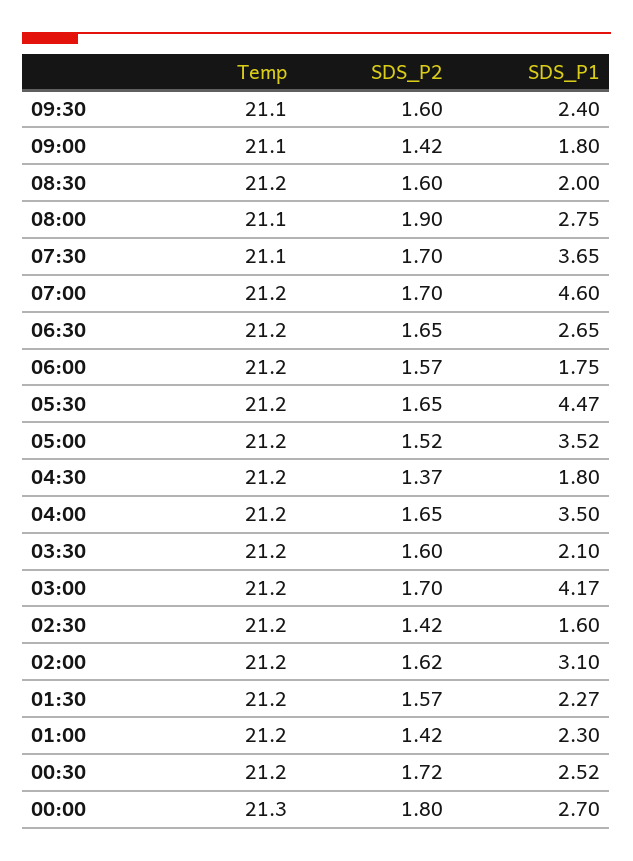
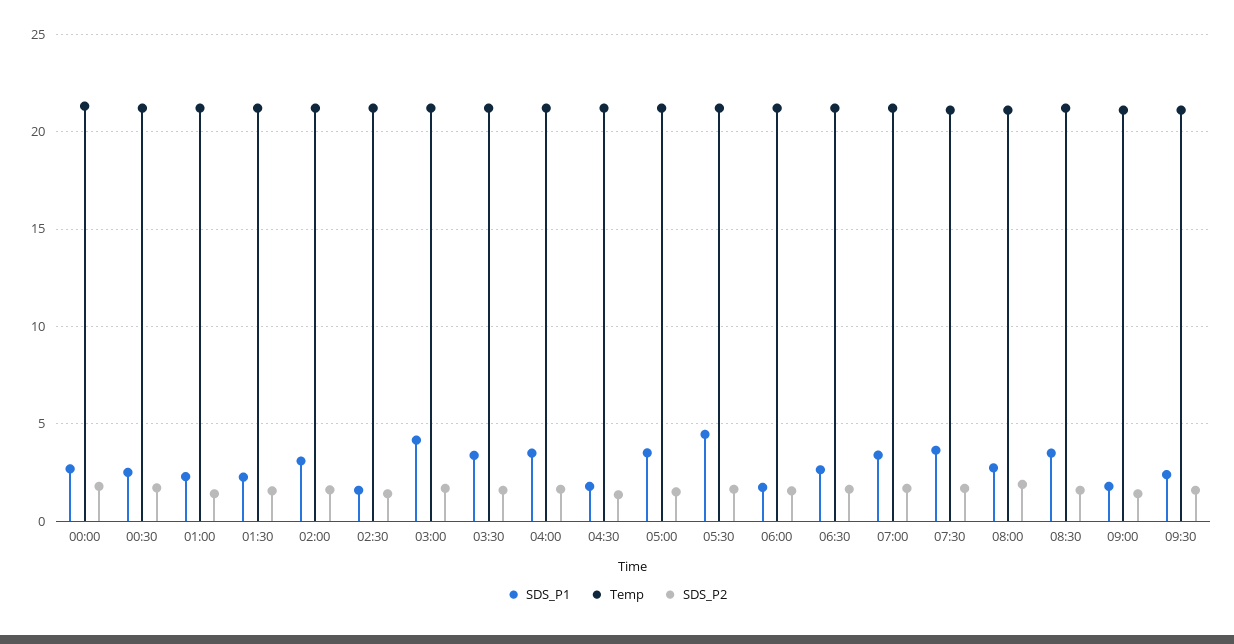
  {
    "Temp": {
      "09:30": 21.1,
      "09:00": 21.1,
      "08:30": 21.2,
      "08:00": 21.1,
      "07:30": 21.1,
      "07:00": 21.2,
      "06:30": 21.2,
      "06:00": 21.2,
      "05:30": 21.2,
      "05:00": 21.2,
      "04:30": 21.2,
      "04:00": 21.2,
      "03:30": 21.2,
      "03:00": 21.2,
      "02:30": 21.2,
      "02:00": 21.2,
      "01:30": 21.2,
      "01:00": 21.2,
      "00:30": 21.2,
      "00:00": 21.3
    },
    "SDS_P2": {
      "09:30": 1.6,
      "09:00": 1.42,
      "08:30": 1.6,
      "08:00": 1.9,
      "07:30": 1.7,
      "07:00": 1.7,
      "06:30": 1.65,
      "06:00": 1.57,
      "05:30": 1.65,
      "05:00": 1.52,
      "04:30": 1.37,
      "04:00": 1.65,
      "03:30": 1.6,
      "03:00": 1.7,
      "02:30": 1.42,
      "02:00": 1.62,
      "01:30": 1.57,
      "01:00": 1.42,
      "00:30": 1.72,
      "00:00": 1.8
    },
    "SDS_P1": {
      "09:30": 2.4,
      "09:00": 1.8,
-     "08:30": 2,
+     "08:30": 3.5,
      "08:00": 2.75,
      "07:30": 3.65,
-     "07:00": 4.6,
+     "07:00": 3.5,
      "06:30": 2.65,
      "06:00": 1.75,
      "05:30": 4.47,
      "05:00": 3.52,
      "04:30": 1.8,
      "04:00": 3.5,
-     "03:30": 2.1,
+     "03:30": 3.5,
      "03:00": 4.17,
      "02:30": 1.6,
      "02:00": 3.1,
      "01:30": 2.27,
      "01:00": 2.3,
      "00:30": 2.52,
      "00:00": 2.7
    }
  }

